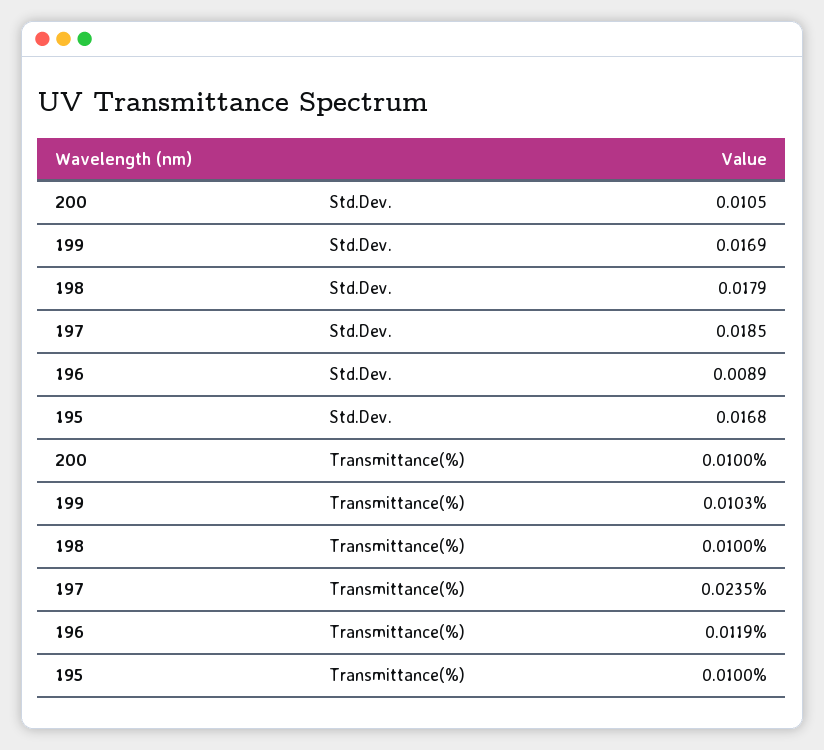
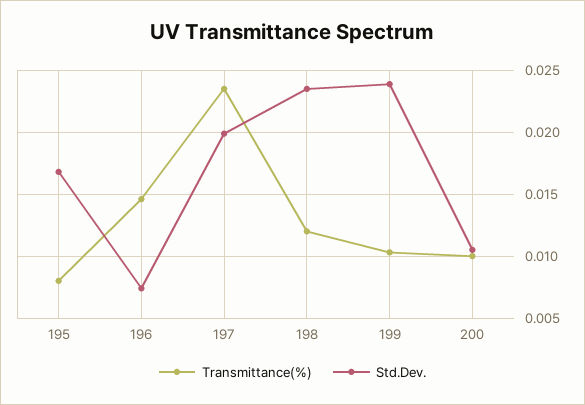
  {
    "Std.Dev.": {
      "200": 0.0105,
-     "199": 0.0169,
+     "199": 0.024,
-     "198": 0.0179,
+     "198": 0.0235,
-     "197": 0.0185,
+     "197": 0.02,
-     "196": 0.0089,
+     "196": 0.0075,
      "195": 0.0168
    },
    "Transmittance(%)": {
      "200": 0.01,
      "199": 0.0103,
-     "198": 0.01,
+     "198": 0.012,
      "197": 0.0235,
-     "196": 0.0119,
+     "196": 0.0145,
-     "195": 0.01
+     "195": 0.008
    }
  }

